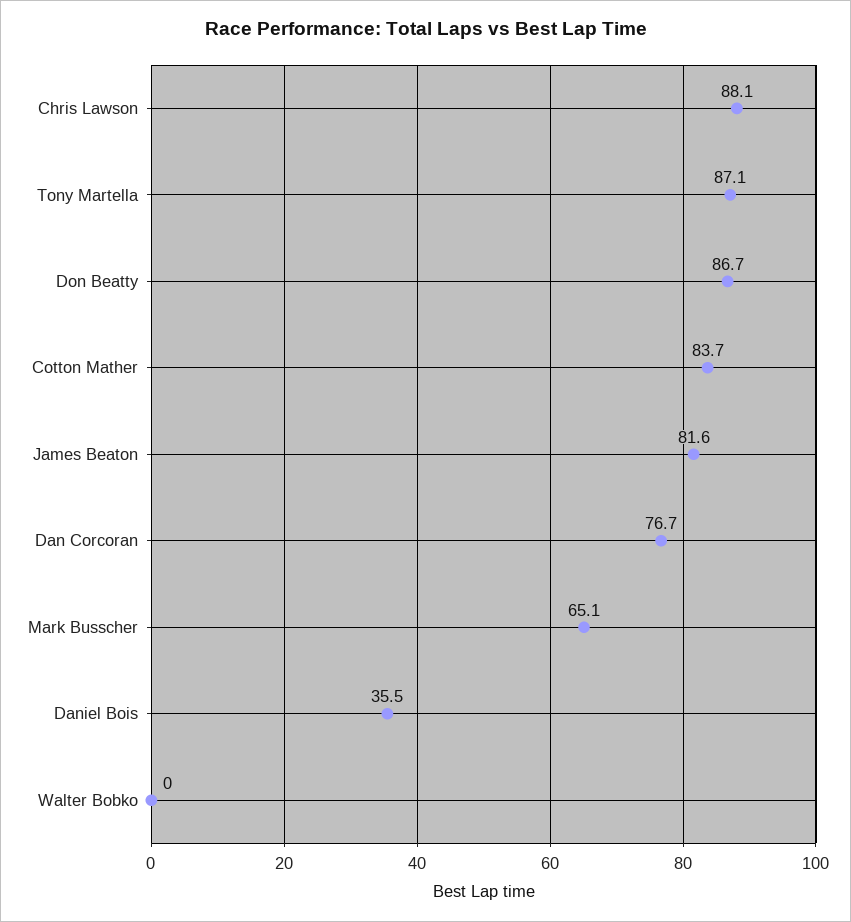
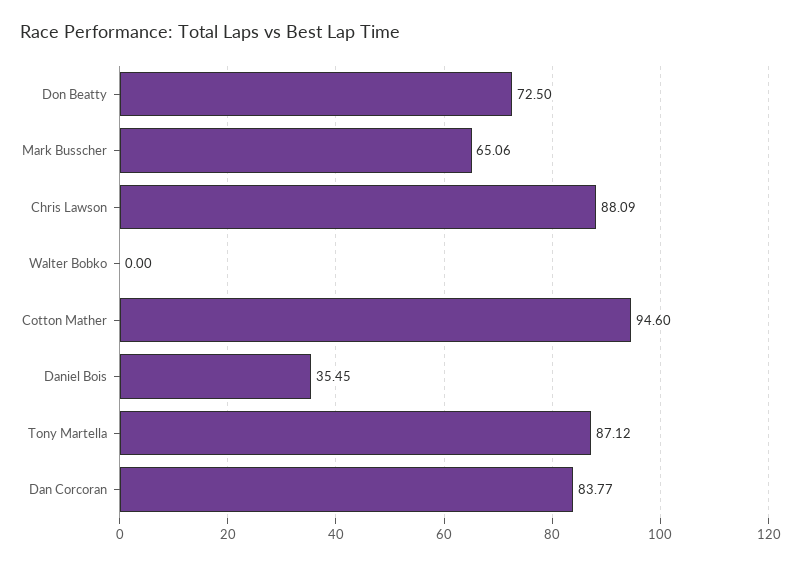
  {
    "Chris Lawson": 88.09,
    "Tony Martella": 87.12,
-   "Don Beatty": 86.7,
+   "Don Beatty": 72.5,
-   "Cotton Mather": 83.7,
+   "Cotton Mather": 94.6,
-   "James Beaton": 81.6,
-   "Dan Corcoran": 76.7,
+   "Dan Corcoran": 83.77,
    "Mark Busscher": 65.06,
    "Daniel Bois": 35.45,
    "Walter Bobko": 0
  }

